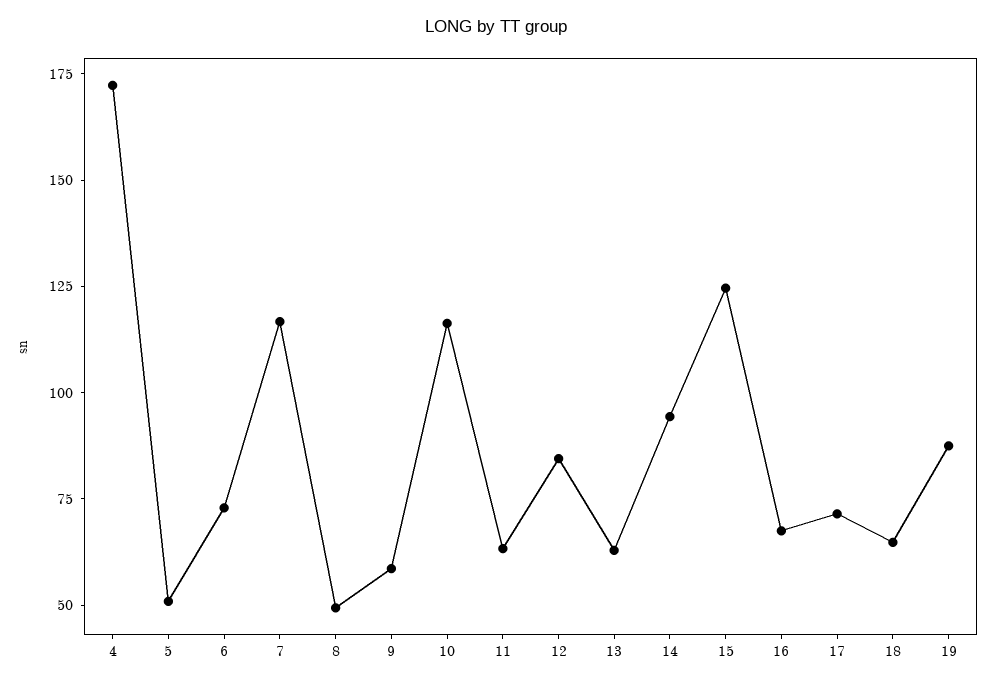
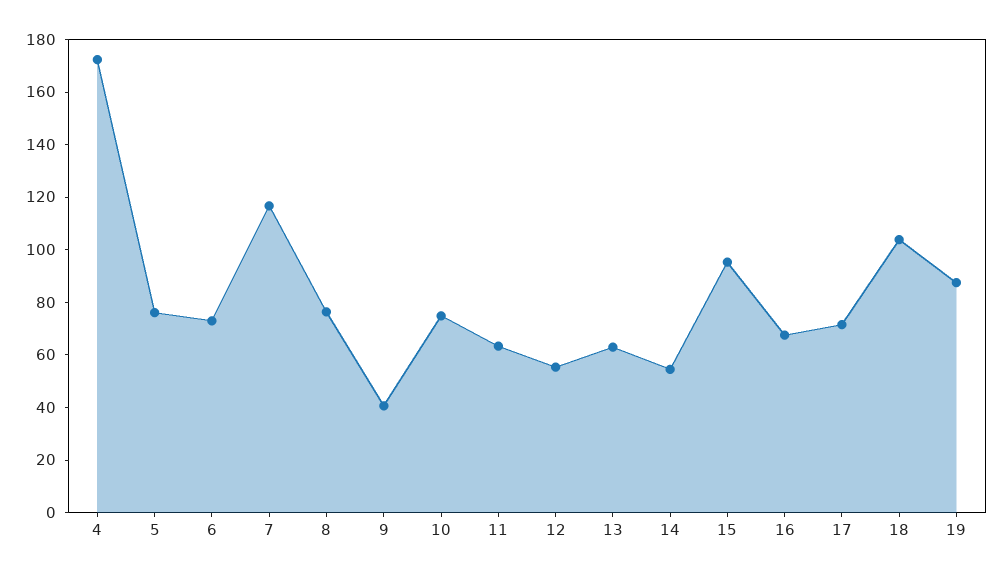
  {
    "4": 170,
-   "5": 50,
+   "5": 75,
    "6": 75,
    "7": 115,
-   "8": 50,
+   "8": 75,
-   "9": 60,
+   "9": 40,
-   "10": 115,
+   "10": 75,
    "11": 65,
-   "12": 85,
+   "12": 55,
    "13": 65,
-   "14": 95,
+   "14": 55,
-   "15": 125,
+   "15": 95,
    "16": 70,
    "17": 70,
-   "18": 65,
+   "18": 105,
    "19": 90
  }

